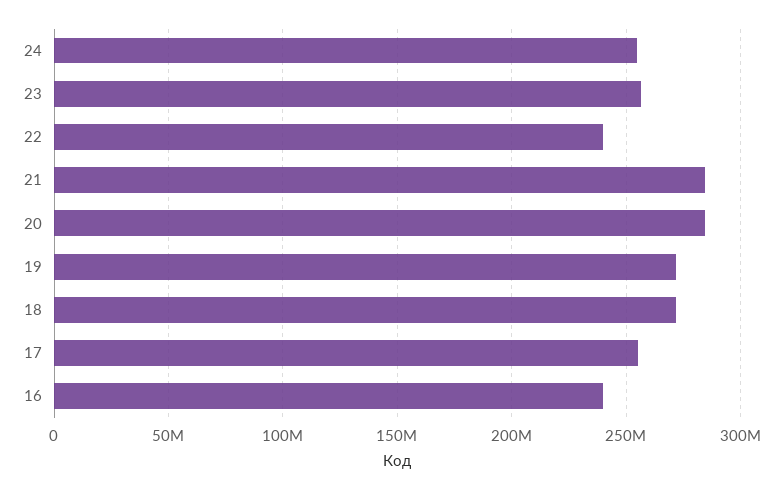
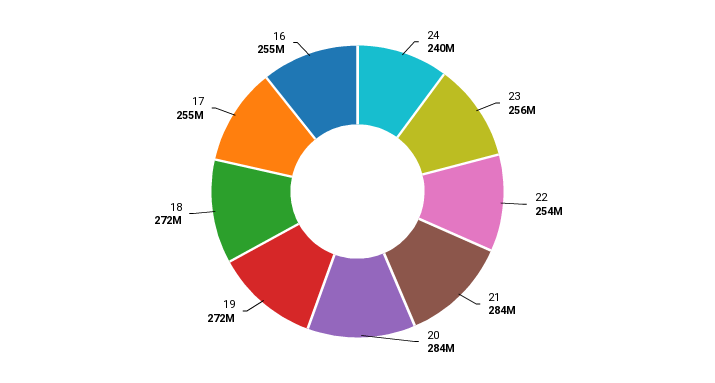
  {
-   "24": 255000000,
+   "24": 240000000,
    "23": 256000000,
-   "22": 240000000,
+   "22": 254000000,
    "21": 284000000,
    "20": 284000000,
    "19": 272000000,
    "18": 272000000,
    "17": 255000000,
-   "16": 240000000
+   "16": 255000000
  }

